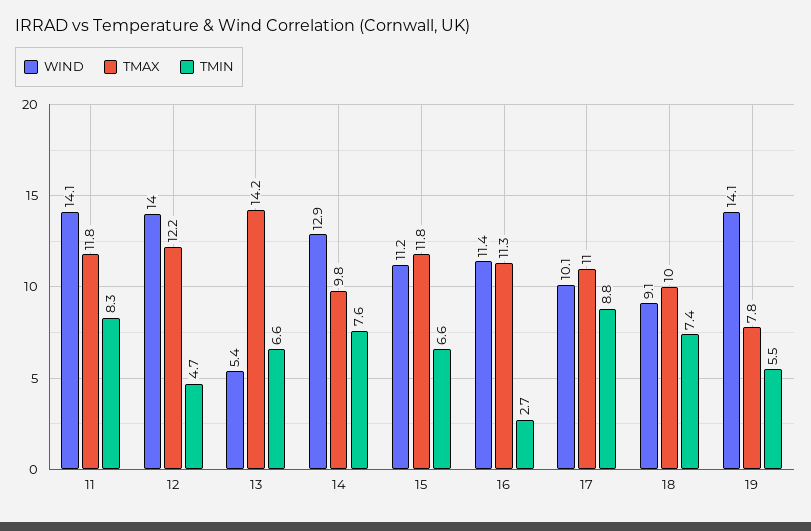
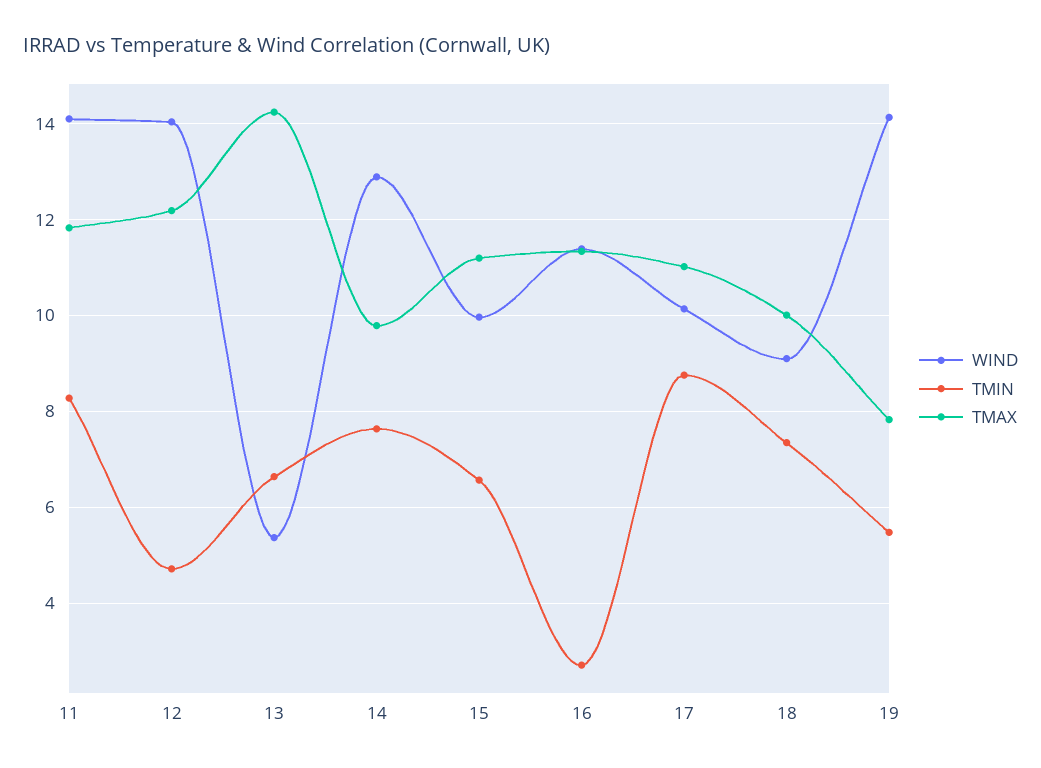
  {
    "WIND": {
      "11": 14.1,
      "12": 14,
      "13": 5.4,
      "14": 12.9,
-     "15": 11.2,
+     "15": 10,
      "16": 11.4,
      "17": 10.1,
      "18": 9.1,
      "19": 14.1
    },
    "TMAX": {
      "11": 11.8,
      "12": 12.2,
      "13": 14.2,
      "14": 9.8,
-     "15": 11.8,
+     "15": 11.2,
      "16": 11.3,
      "17": 11,
      "18": 10,
      "19": 7.8
    },
    "TMIN": {
      "11": 8.3,
      "12": 4.7,
      "13": 6.6,
      "14": 7.6,
      "15": 6.6,
      "16": 2.7,
      "17": 8.8,
      "18": 7.4,
      "19": 5.5
    }
  }

